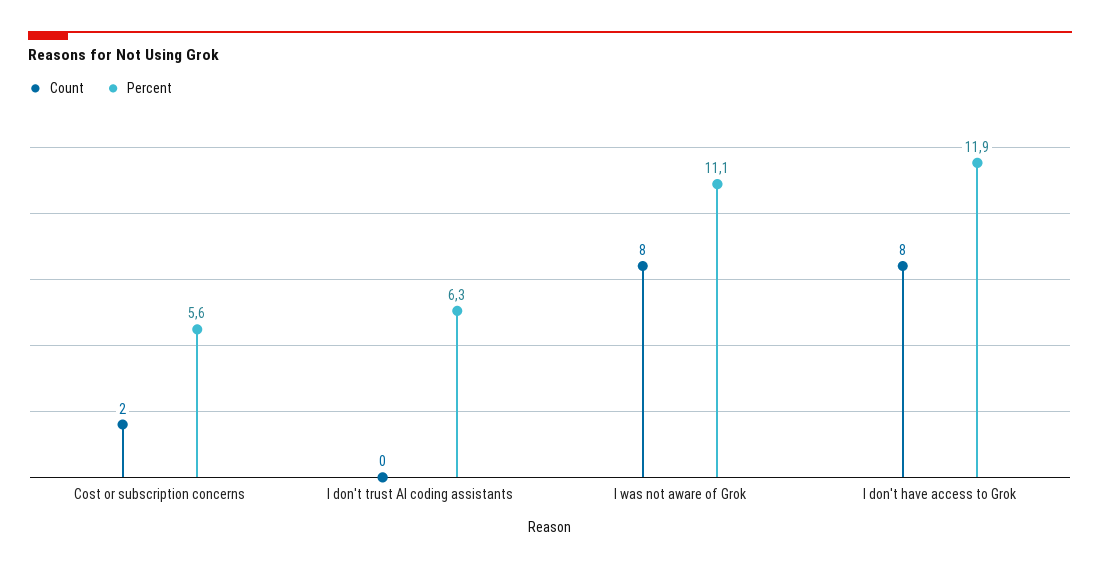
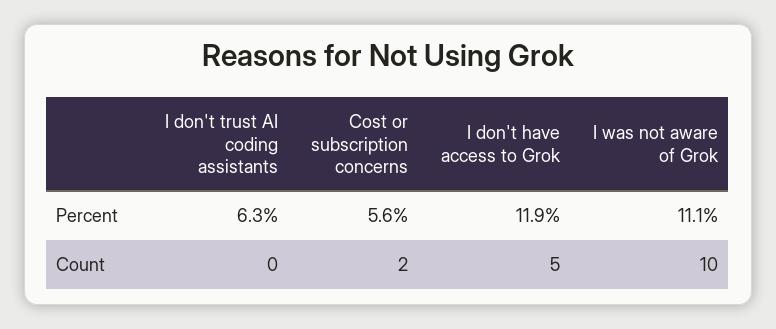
  {
    "Count": {
      "Cost or subscription concerns": 2,
      "I don't trust AI coding assistants": 0,
-     "I was not aware of Grok": 8,
+     "I was not aware of Grok": 10,
-     "I don't have access to Grok": 8
+     "I don't have access to Grok": 5
    },
    "Percent": {
      "Cost or subscription concerns": 5.6,
      "I don't trust AI coding assistants": 6.3,
      "I was not aware of Grok": 11.1,
      "I don't have access to Grok": 11.9
    }
  }

